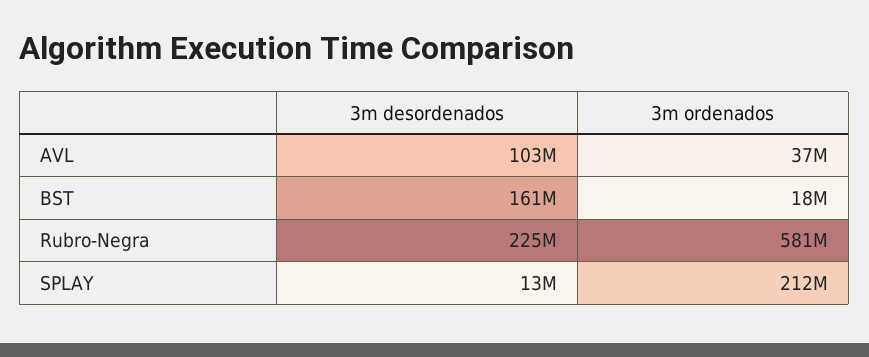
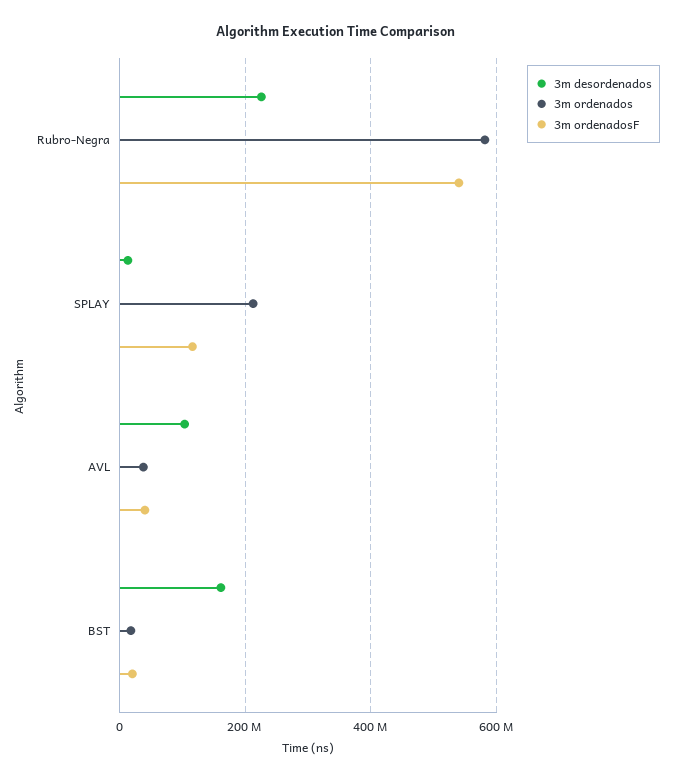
  {
    "3m desordenados": {
      "AVL": 103000000,
      "BST": 161000000,
      "Rubro-Negra": 225000000,
      "SPLAY": 13000000
    },
    "3m ordenados": {
      "AVL": 37000000,
      "BST": 18000000,
      "Rubro-Negra": 581000000,
      "SPLAY": 212000000
-   }
+   },
+   "3m ordenadosF": {
+     "Rubro-Negra": 540000000,
+     "SPLAY": 120000000,
+     "AVL": 40000000,
+     "BST": 20000000
+   }
  }

